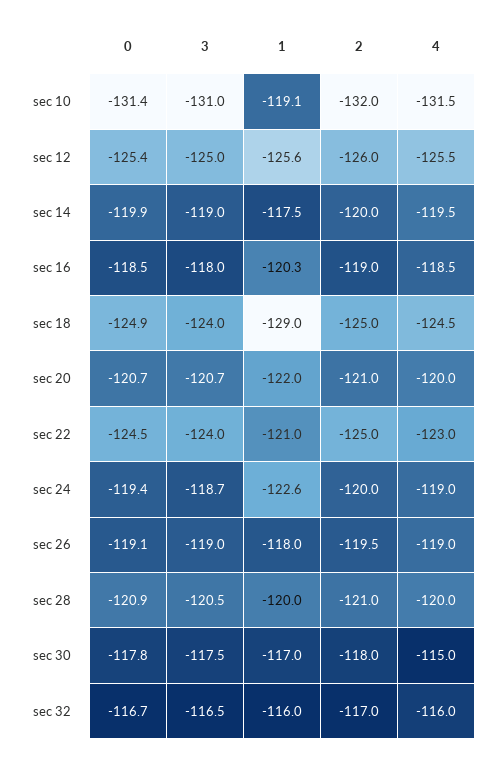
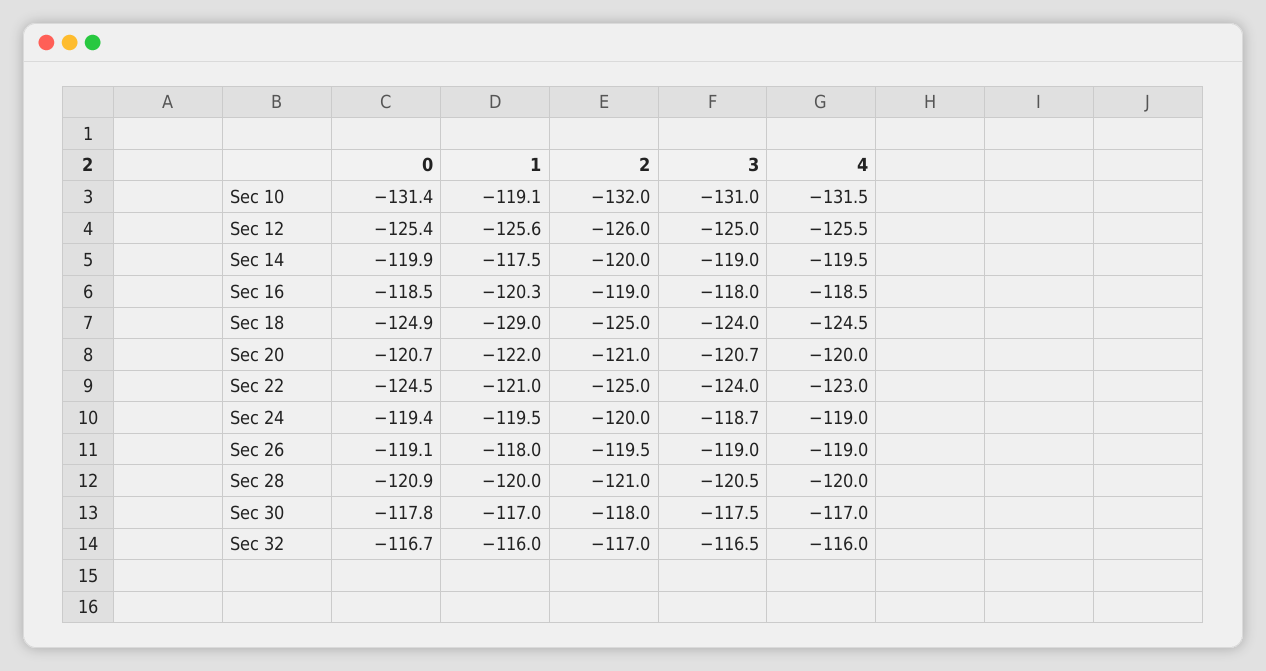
  {
    "0": {
      "sec 10": -131.4,
      "sec 12": -125.4,
      "sec 14": -119.9,
      "sec 16": -118.5,
      "sec 18": -124.9,
      "sec 20": -120.7,
      "sec 22": -124.5,
      "sec 24": -119.4,
      "sec 26": -119.1,
      "sec 28": -120.9,
      "sec 30": -117.8,
      "sec 32": -116.7
    },
    "3": {
      "sec 10": -131,
      "sec 12": -125,
      "sec 14": -119,
      "sec 16": -118,
      "sec 18": -124,
      "sec 20": -120.7,
      "sec 22": -124,
      "sec 24": -118.7,
      "sec 26": -119,
      "sec 28": -120.5,
      "sec 30": -117.5,
      "sec 32": -116.5
    },
    "1": {
      "sec 10": -119.1,
      "sec 12": -125.6,
      "sec 14": -117.5,
      "sec 16": -120.3,
      "sec 18": -129,
      "sec 20": -122,
      "sec 22": -121,
-     "sec 24": -122.6,
+     "sec 24": -119.5,
      "sec 26": -118,
      "sec 28": -120,
      "sec 30": -117,
      "sec 32": -116
    },
    "2": {
      "sec 10": -132,
      "sec 12": -126,
      "sec 14": -120,
      "sec 16": -119,
      "sec 18": -125,
      "sec 20": -121,
      "sec 22": -125,
      "sec 24": -120,
      "sec 26": -119.5,
      "sec 28": -121,
      "sec 30": -118,
      "sec 32": -117
    },
    "4": {
      "sec 10": -131.5,
      "sec 12": -125.5,
      "sec 14": -119.5,
      "sec 16": -118.5,
      "sec 18": -124.5,
      "sec 20": -120,
      "sec 22": -123,
      "sec 24": -119,
      "sec 26": -119,
      "sec 28": -120,
-     "sec 30": -115,
+     "sec 30": -117,
      "sec 32": -116
    }
  }

